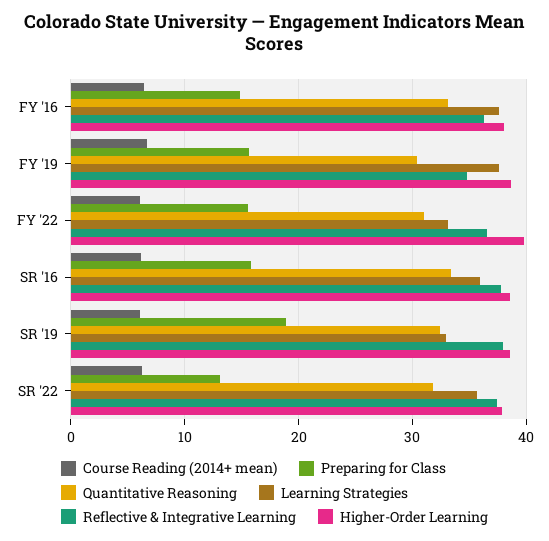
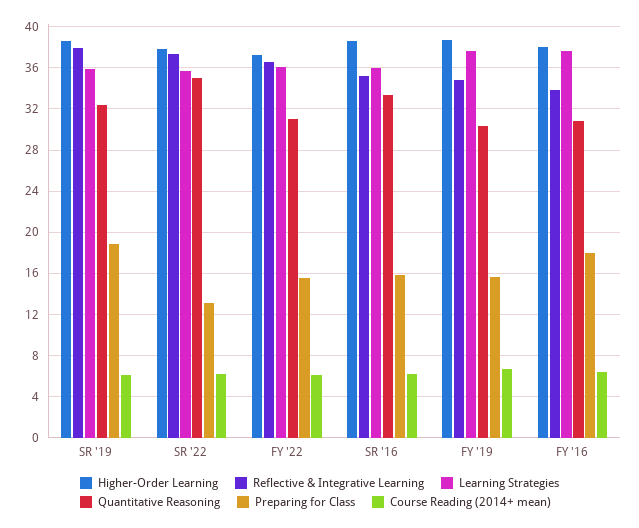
  {
    "Course Reading (2014+ mean)": {
      "FY '16": 6,
      "FY '19": 7,
      "FY '22": 6,
      "SR '16": 6,
      "SR '19": 6,
      "SR '22": 6
    },
    "Preparing for Class": {
-     "FY '16": 15,
+     "FY '16": 18,
      "FY '19": 16,
      "FY '22": 16,
      "SR '16": 16,
      "SR '19": 19,
      "SR '22": 13
    },
    "Quantitative Reasoning": {
-     "FY '16": 33,
+     "FY '16": 31,
      "FY '19": 30,
      "FY '22": 31,
      "SR '16": 33,
      "SR '19": 32,
-     "SR '22": 32
+     "SR '22": 35
    },
    "Learning Strategies": {
      "FY '16": 38,
      "FY '19": 38,
-     "FY '22": 33,
+     "FY '22": 36,
      "SR '16": 36,
-     "SR '19": 33,
+     "SR '19": 36,
      "SR '22": 36
    },
    "Reflective & Integrative Learning": {
-     "FY '16": 36,
+     "FY '16": 34,
      "FY '19": 35,
      "FY '22": 37,
-     "SR '16": 38,
+     "SR '16": 35,
      "SR '19": 38,
      "SR '22": 37
    },
    "Higher-Order Learning": {
      "FY '16": 38,
      "FY '19": 39,
-     "FY '22": 40,
+     "FY '22": 37,
      "SR '16": 39,
      "SR '19": 39,
      "SR '22": 38
    }
  }

